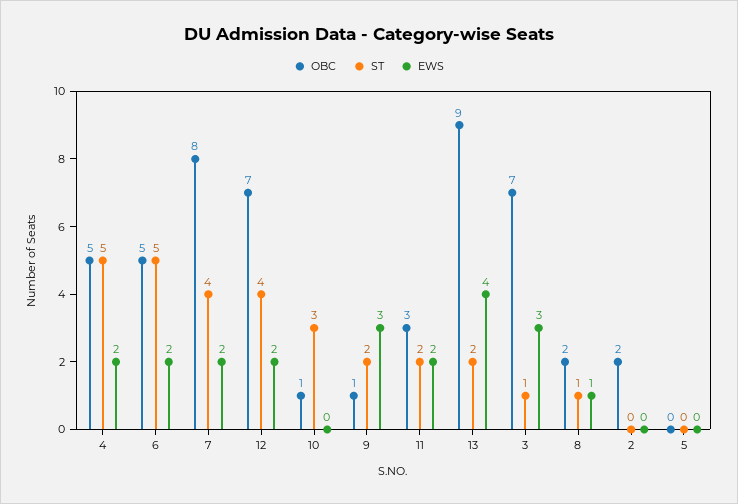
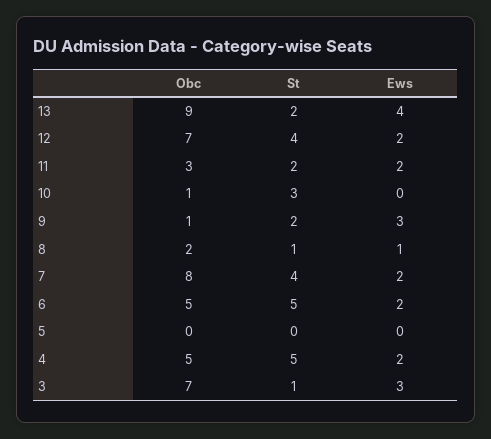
  {
    "OBC": {
      "4": 5,
      "6": 5,
      "7": 8,
      "12": 7,
      "10": 1,
      "9": 1,
      "11": 3,
      "13": 9,
      "3": 7,
      "8": 2,
-     "2": 2,
      "5": 0
    },
    "ST": {
      "4": 5,
      "6": 5,
      "7": 4,
      "12": 4,
      "10": 3,
      "9": 2,
      "11": 2,
      "13": 2,
      "3": 1,
      "8": 1,
-     "2": 0,
      "5": 0
    },
    "EWS": {
      "4": 2,
      "6": 2,
      "7": 2,
      "12": 2,
      "10": 0,
      "9": 3,
      "11": 2,
      "13": 4,
      "3": 3,
      "8": 1,
-     "2": 0,
      "5": 0
    }
  }

